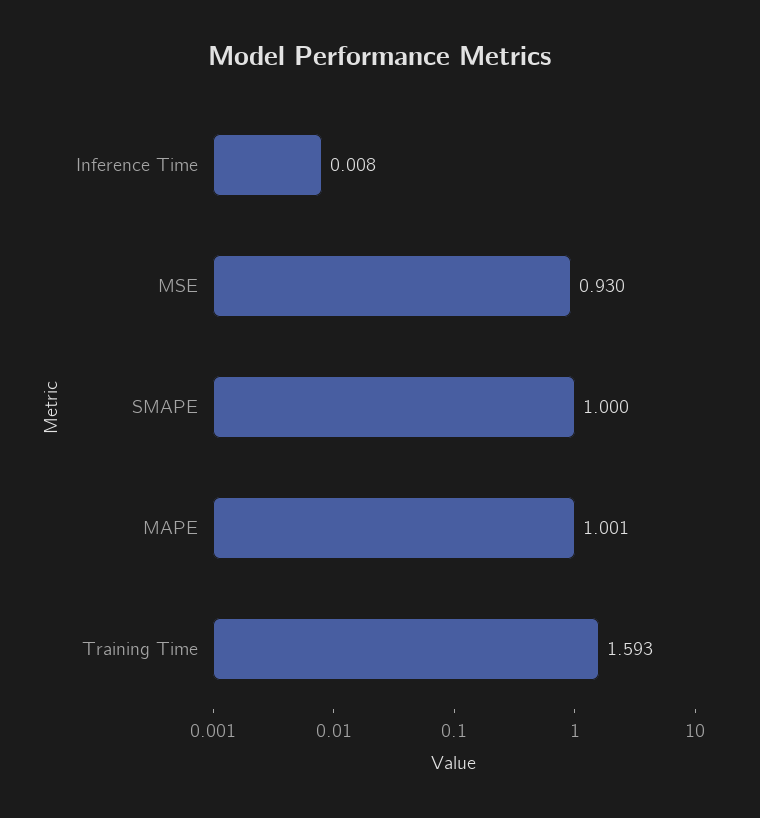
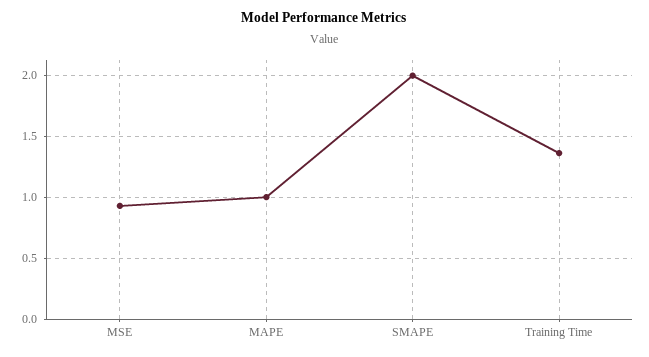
  {
-   "Inference Time": 0.008,
    "MSE": 0.93,
-   "SMAPE": 1,
+   "SMAPE": 2,
    "MAPE": 1.001,
-   "Training Time": 1.593
+   "Training Time": 1.35
  }

